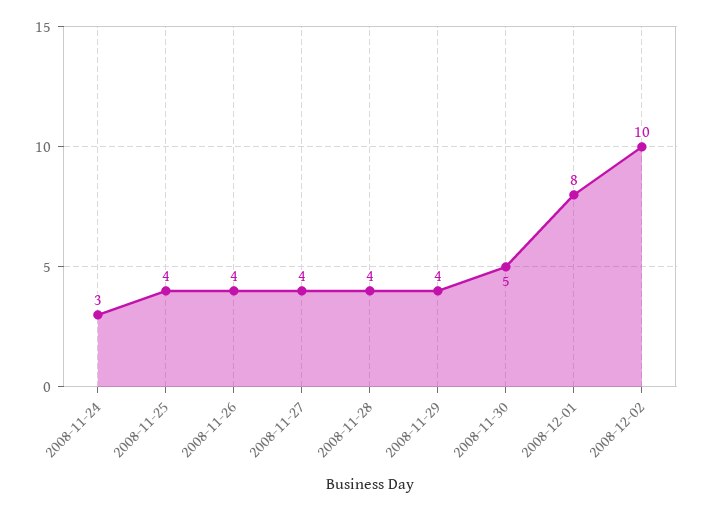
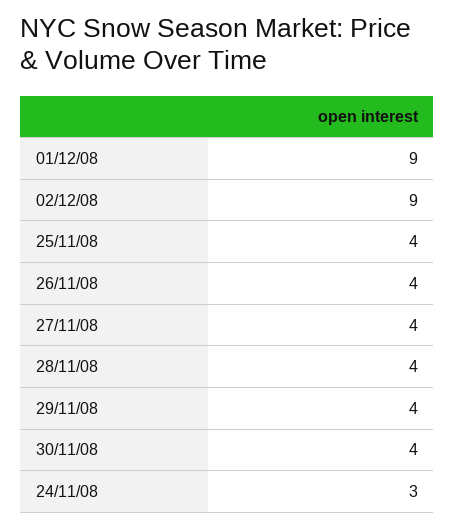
  {
    "2008-11-24": 3,
    "2008-11-25": 4,
    "2008-11-26": 4,
    "2008-11-27": 4,
    "2008-11-28": 4,
    "2008-11-29": 4,
-   "2008-11-30": 5,
+   "2008-11-30": 4,
-   "2008-12-01": 8,
+   "2008-12-01": 9,
-   "2008-12-02": 10
+   "2008-12-02": 9
  }

